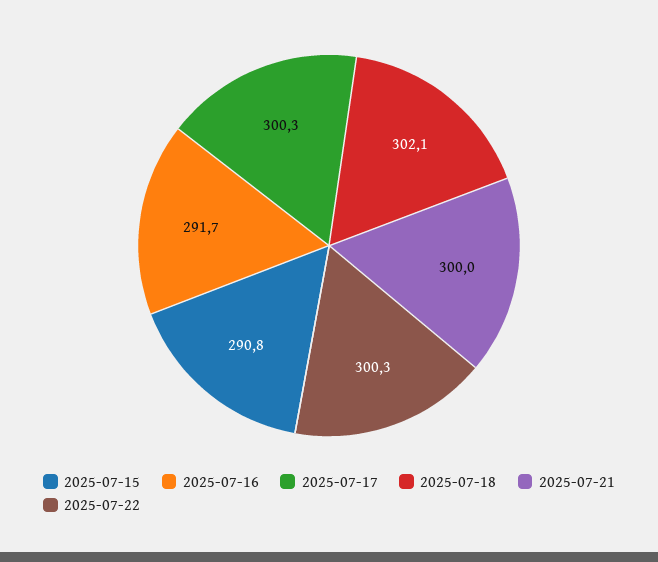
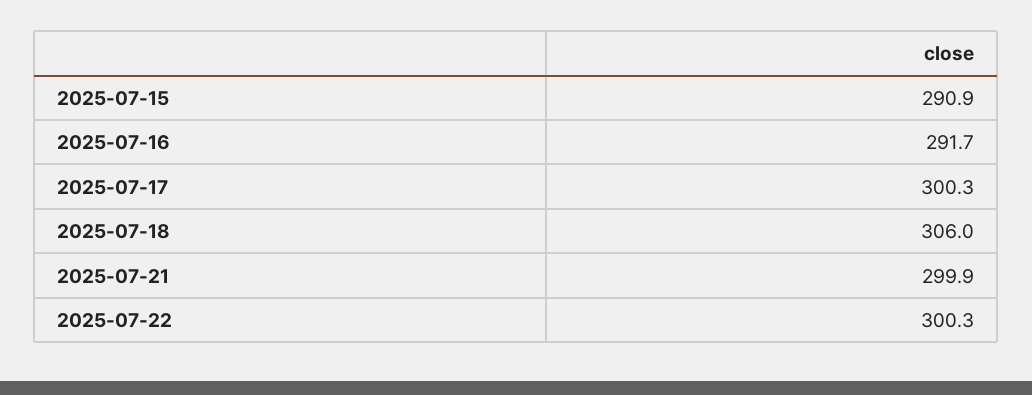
  {
-   "2025-07-15": 290.8,
+   "2025-07-15": 290.9,
    "2025-07-16": 291.7,
    "2025-07-17": 300.3,
-   "2025-07-18": 302.1,
+   "2025-07-18": 306,
-   "2025-07-21": 300,
+   "2025-07-21": 299.9,
    "2025-07-22": 300.3
  }

